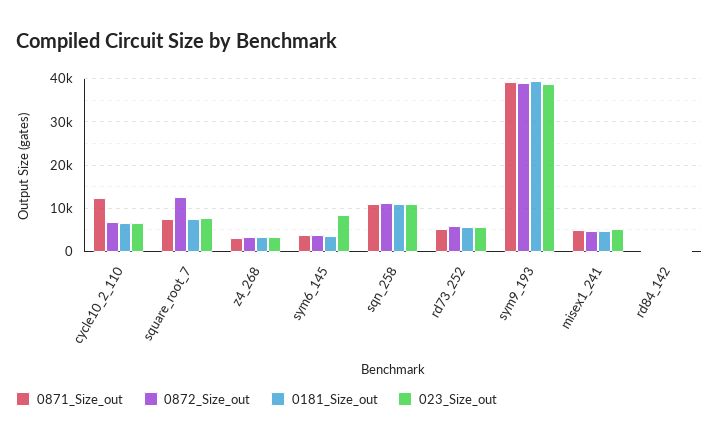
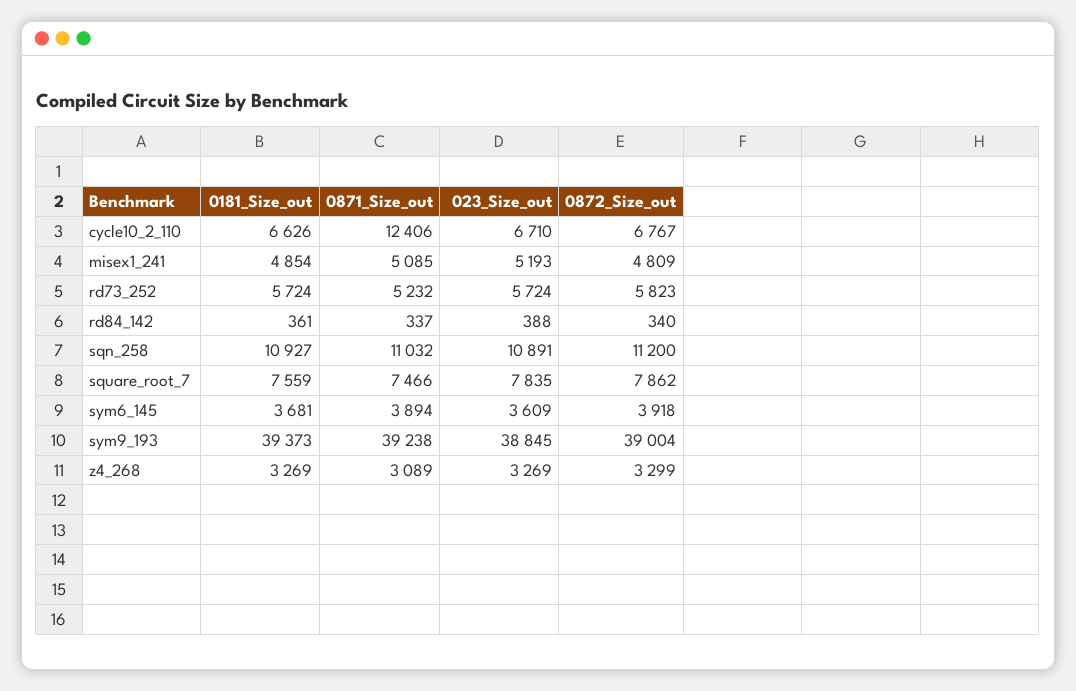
  {
    "0871_Size_out": {
      "cycle10_2_110": 12406,
      "square_root_7": 7466,
      "z4_268": 3089,
      "sym6_145": 3894,
      "sqn_258": 11032,
      "rd73_252": 5232,
      "sym9_193": 39238,
      "misex1_241": 5085,
      "rd84_142": 337
    },
    "0872_Size_out": {
      "cycle10_2_110": 6767,
-     "square_root_7": 12000,
+     "square_root_7": 7862,
      "z4_268": 3299,
      "sym6_145": 3918,
      "sqn_258": 11200,
      "rd73_252": 5823,
      "sym9_193": 39004,
      "misex1_241": 4809,
      "rd84_142": 340
    },
    "0181_Size_out": {
      "cycle10_2_110": 6626,
      "square_root_7": 7559,
      "z4_268": 3269,
      "sym6_145": 3681,
      "sqn_258": 10927,
      "rd73_252": 5724,
      "sym9_193": 39373,
      "misex1_241": 4854,
      "rd84_142": 361
    },
    "023_Size_out": {
      "cycle10_2_110": 6710,
      "square_root_7": 7835,
      "z4_268": 3269,
-     "sym6_145": 8000,
+     "sym6_145": 3609,
      "sqn_258": 10891,
      "rd73_252": 5724,
      "sym9_193": 38845,
      "misex1_241": 5193,
      "rd84_142": 388
    }
  }

